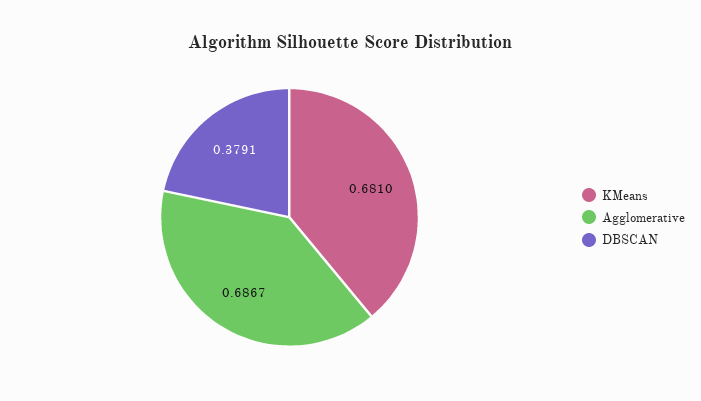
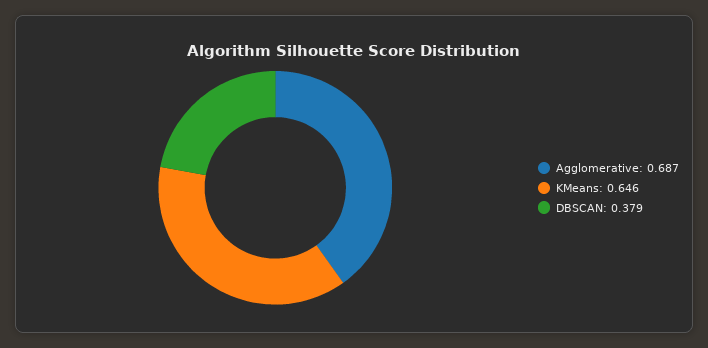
  {
-   "KMeans": 0.681,
+   "KMeans": 0.646,
    "Agglomerative": 0.6867,
    "DBSCAN": 0.3791
  }

